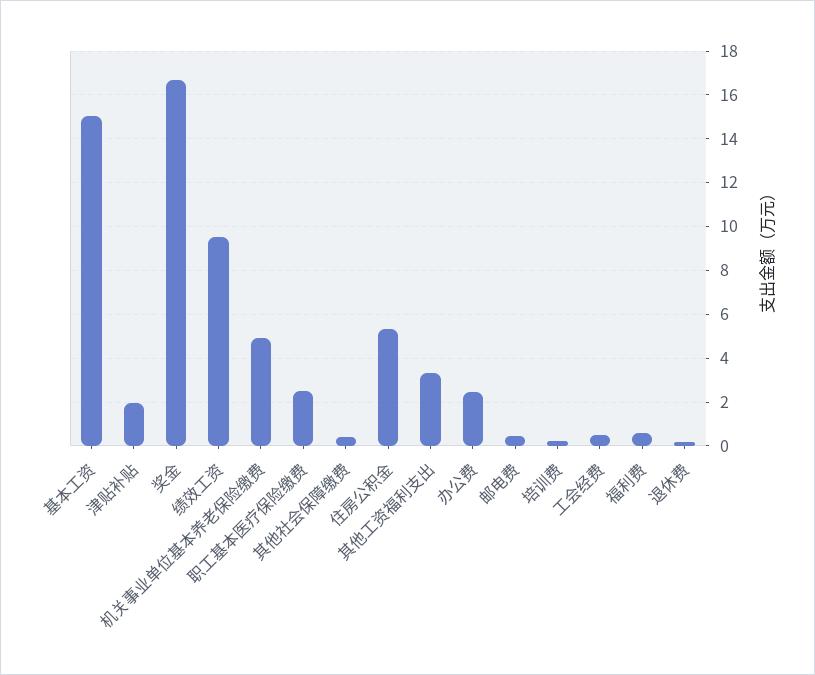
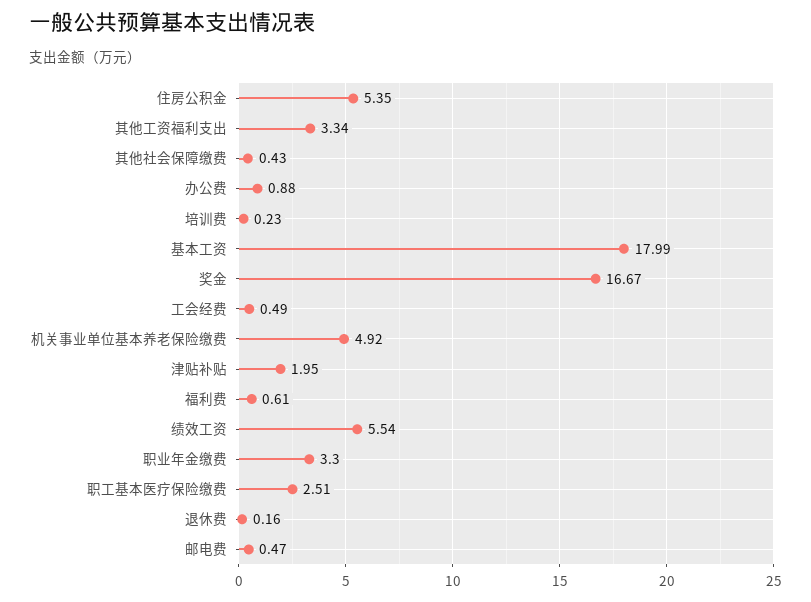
  {
-   "基本工资": 15,
+   "基本工资": 17.99,
    "津贴补贴": 1.95,
    "奖金": 16.67,
-   "绩效工资": 9.5,
+   "绩效工资": 5.54,
    "机关事业单位基本养老保险缴费": 4.92,
    "职工基本医疗保险缴费": 2.51,
    "其他社会保障缴费": 0.43,
    "住房公积金": 5.35,
    "其他工资福利支出": 3.34,
-   "办公费": 2.5,
+   "办公费": 0.88,
    "邮电费": 0.47,
    "培训费": 0.23,
    "工会经费": 0.49,
    "福利费": 0.61,
-   "退休费": 0.16
+   "退休费": 0.16,
+   "职业年金缴费": 3.3
  }

